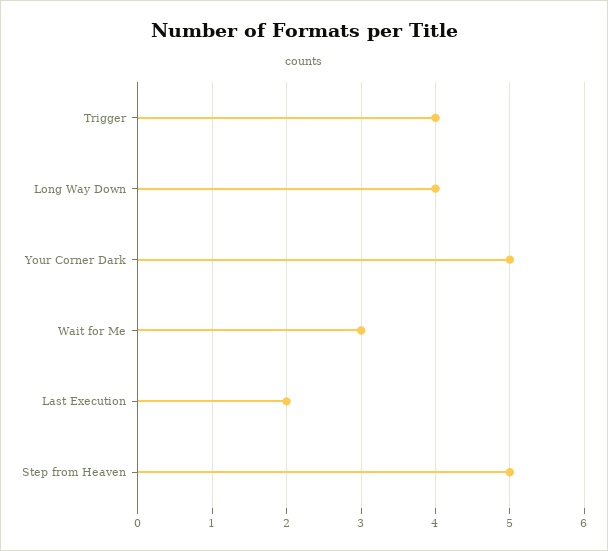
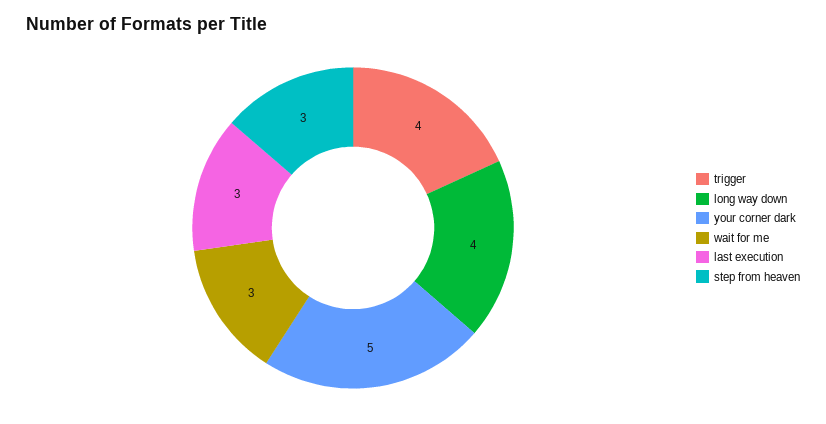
  {
    "Trigger": 4,
    "Long Way Down": 4,
    "Your Corner Dark": 5,
    "Wait for Me": 3,
-   "Last Execution": 2,
+   "Last Execution": 3,
-   "Step from Heaven": 5
+   "Step from Heaven": 3
  }

